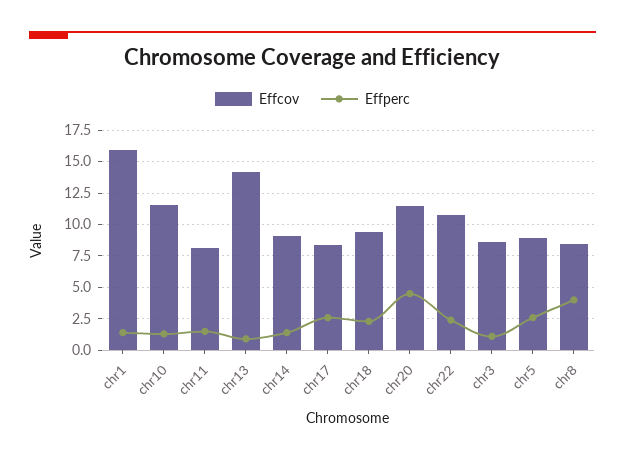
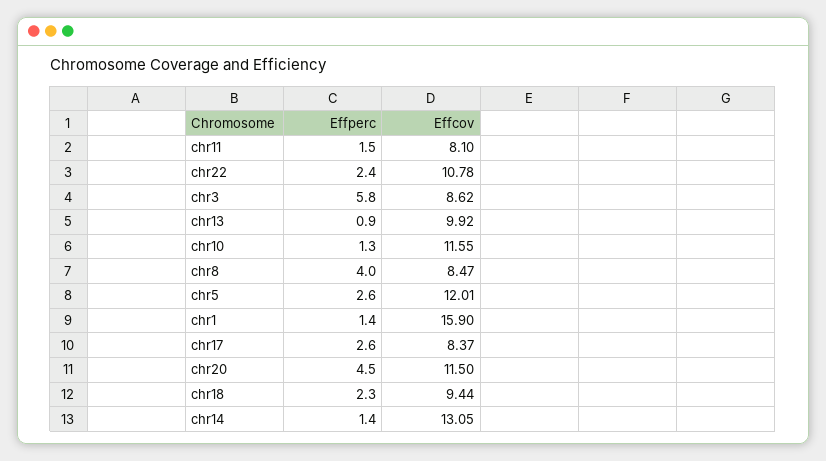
  {
    "Effcov": {
      "chr1": 15.9,
      "chr10": 11.55,
      "chr11": 8.1,
-     "chr13": 14,
+     "chr13": 9.92,
-     "chr14": 9,
+     "chr14": 13.05,
      "chr17": 8.37,
      "chr18": 9.44,
      "chr20": 11.5,
      "chr22": 10.78,
      "chr3": 8.62,
-     "chr5": 9,
+     "chr5": 12.01,
      "chr8": 8.47
    },
    "Effperc": {
      "chr1": 1.4,
      "chr10": 1.3,
      "chr11": 1.5,
      "chr13": 0.9,
      "chr14": 1.4,
      "chr17": 2.6,
      "chr18": 2.3,
      "chr20": 4.5,
      "chr22": 2.4,
-     "chr3": 1,
+     "chr3": 5.8,
      "chr5": 2.6,
      "chr8": 4
    }
  }

